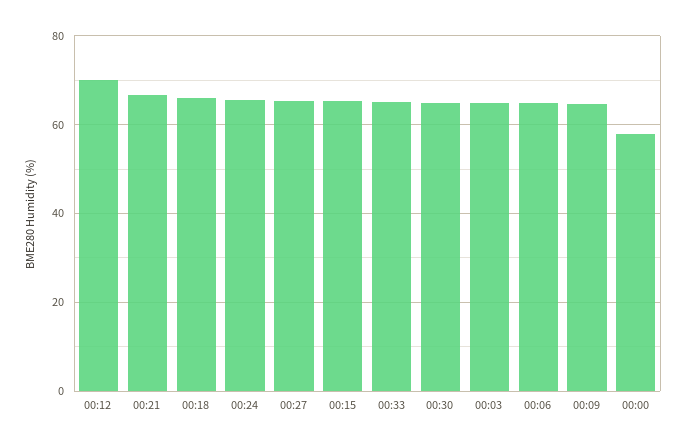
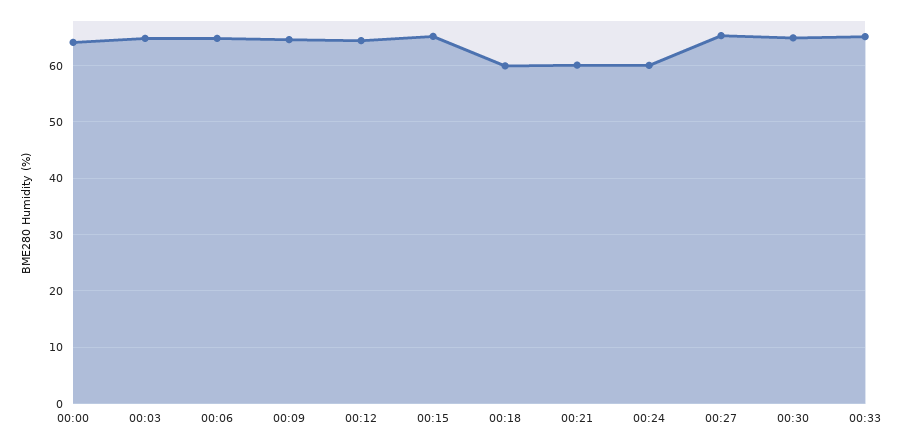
  {
-   "00:12": 70,
+   "00:12": 64,
-   "00:21": 66,
+   "00:21": 60,
-   "00:18": 66,
+   "00:18": 60,
-   "00:24": 66,
+   "00:24": 60,
    "00:27": 66,
    "00:15": 66,
    "00:33": 66,
    "00:30": 64,
    "00:03": 64,
    "00:06": 64,
    "00:09": 64,
-   "00:00": 58
+   "00:00": 64
  }

